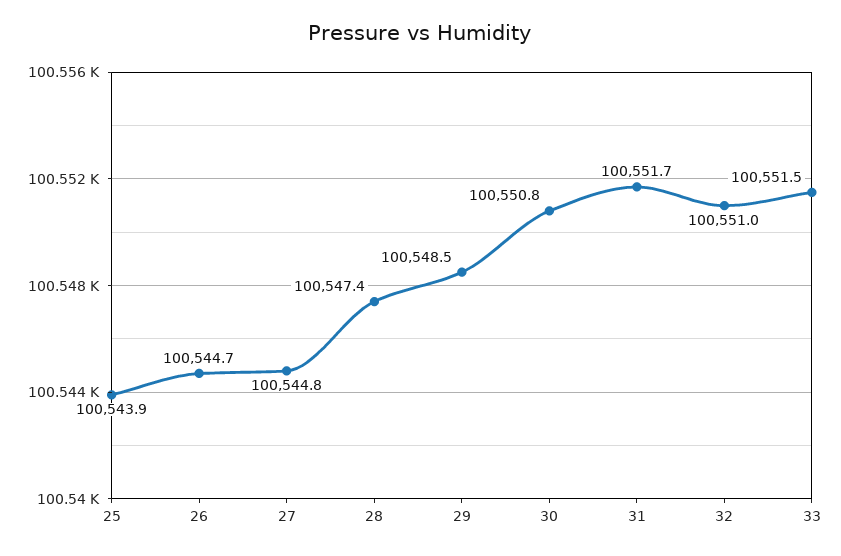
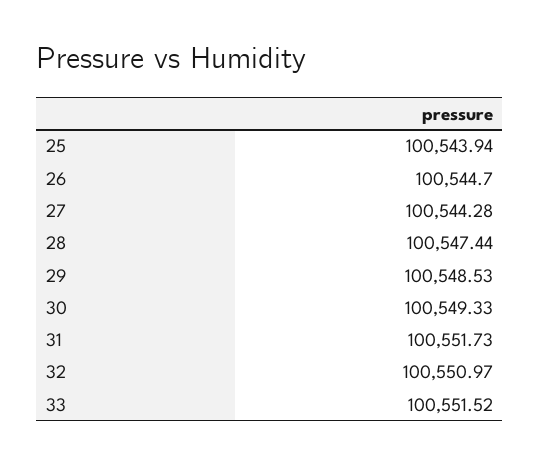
  {
    "25": 100543.94,
    "26": 100544.7,
-   "27": 100544.8,
+   "27": 100544.28,
    "28": 100547.44,
    "29": 100548.53,
-   "30": 100550.8,
+   "30": 100549.33,
    "31": 100551.73,
    "32": 100550.97,
    "33": 100551.52
  }

